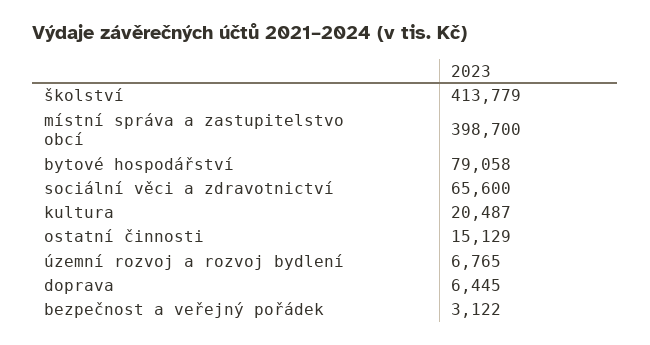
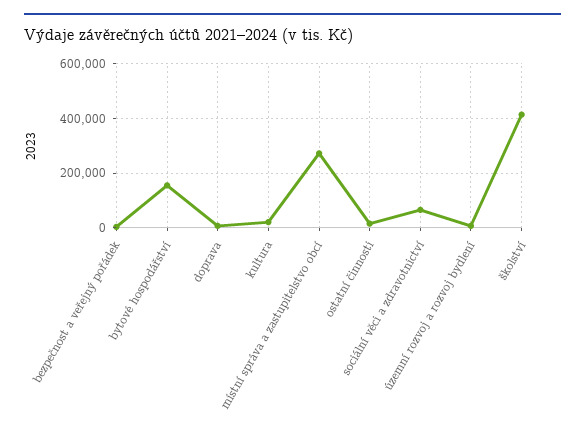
  {
    "školství": 413779,
-   "místní správa a zastupitelstvo obcí": 398700,
+   "místní správa a zastupitelstvo obcí": 275000,
-   "bytové hospodářství": 79058,
+   "bytové hospodářství": 150000,
    "sociální věci a zdravotnictví": 65600,
    "kultura": 20487,
    "ostatní činnosti": 15129,
    "územní rozvoj a rozvoj bydlení": 6765,
    "doprava": 6445,
    "bezpečnost a veřejný pořádek": 3122
  }

